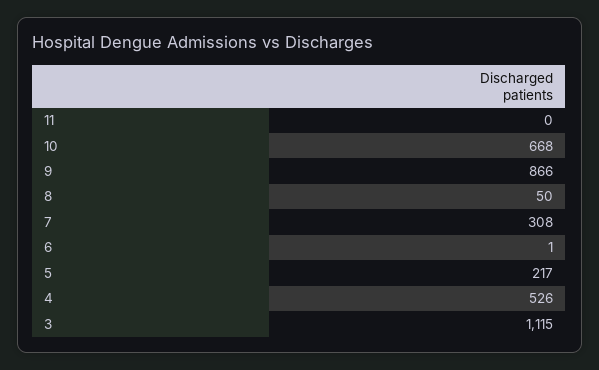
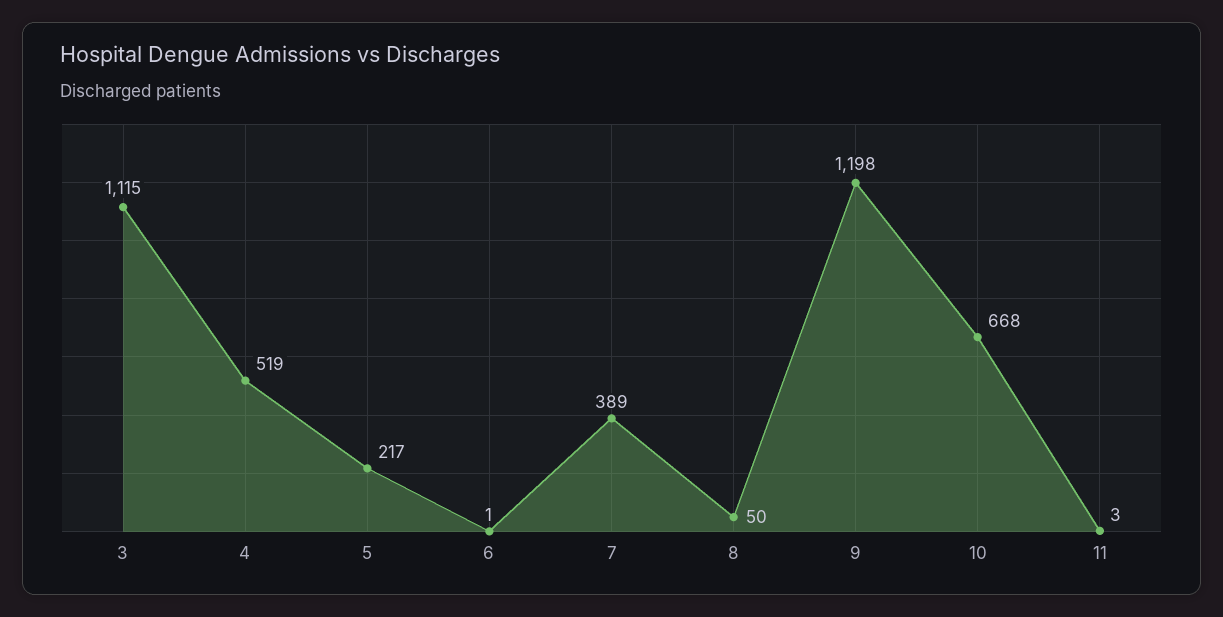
  {
-   "11": 0,
+   "11": 3,
    "10": 668,
-   "9": 866,
+   "9": 1198,
    "8": 50,
-   "7": 308,
+   "7": 389,
    "6": 1,
    "5": 217,
-   "4": 526,
+   "4": 519,
    "3": 1115
  }

